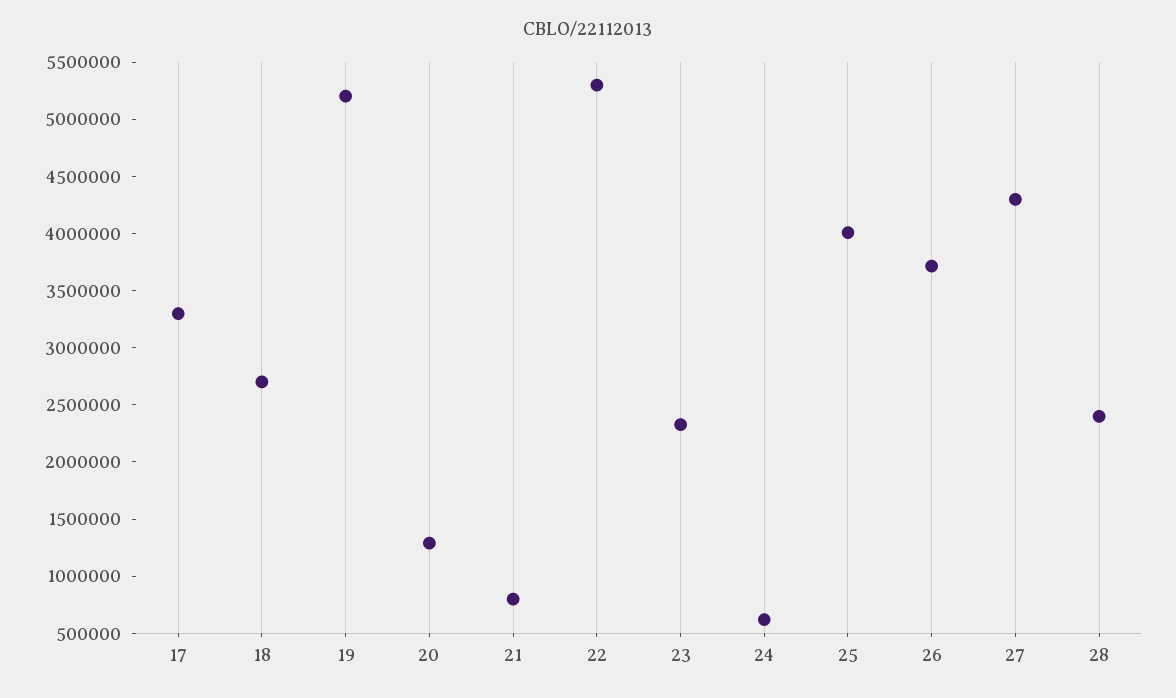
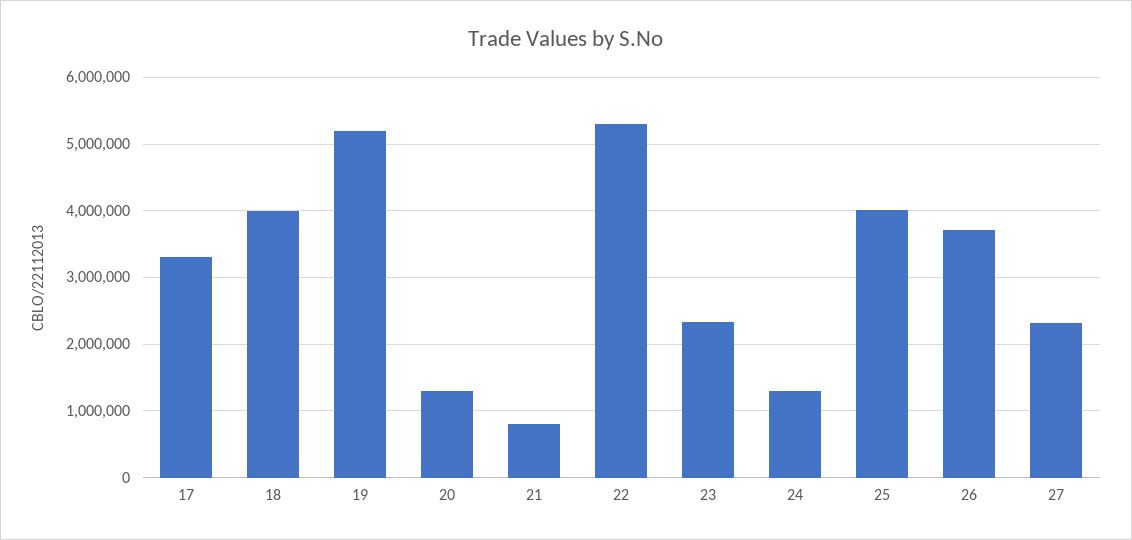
  {
    "17": 3300000,
-   "18": 2700000,
+   "18": 4000000,
    "19": 5200000,
    "20": 1300000,
    "21": 800000,
    "22": 5300000,
    "23": 2300000,
-   "24": 600000,
+   "24": 1300000,
    "25": 4000000,
    "26": 3700000,
-   "27": 4300000,
+   "27": 2300000
-   "28": 2400000
  }

